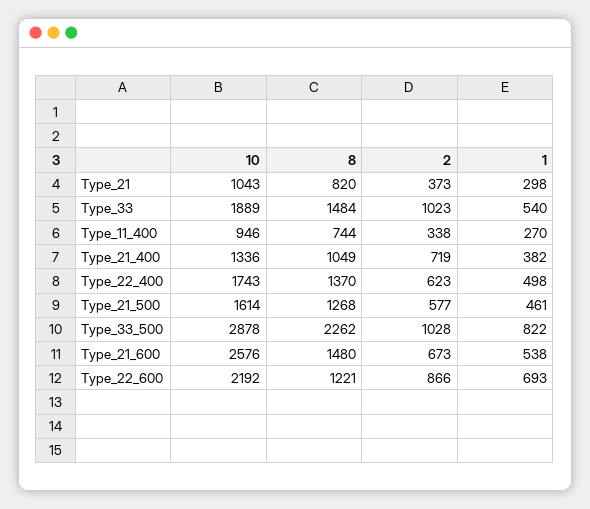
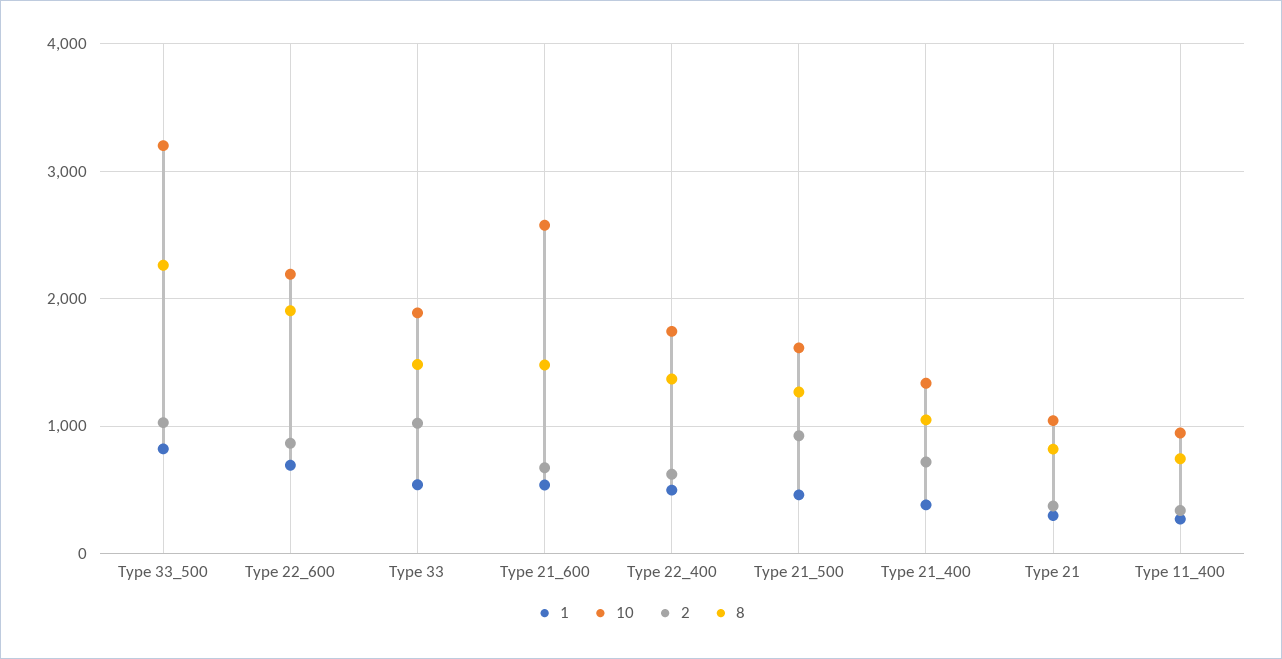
  {
    "10": {
      "Type_21": 1043,
      "Type_33": 1889,
      "Type_11_400": 946,
      "Type_21_400": 1336,
      "Type_22_400": 1743,
      "Type_21_500": 1614,
-     "Type_33_500": 2878,
+     "Type_33_500": 3200,
      "Type_21_600": 2576,
      "Type_22_600": 2192
    },
    "8": {
      "Type_21": 820,
      "Type_33": 1484,
      "Type_11_400": 744,
      "Type_21_400": 1049,
      "Type_22_400": 1370,
      "Type_21_500": 1268,
      "Type_33_500": 2262,
      "Type_21_600": 1480,
-     "Type_22_600": 1221
+     "Type_22_600": 1900
    },
    "2": {
      "Type_21": 373,
      "Type_33": 1023,
      "Type_11_400": 338,
      "Type_21_400": 719,
      "Type_22_400": 623,
-     "Type_21_500": 577,
+     "Type_21_500": 900,
      "Type_33_500": 1028,
      "Type_21_600": 673,
      "Type_22_600": 866
    },
    "1": {
      "Type_21": 298,
      "Type_33": 540,
      "Type_11_400": 270,
      "Type_21_400": 382,
      "Type_22_400": 498,
      "Type_21_500": 461,
      "Type_33_500": 822,
      "Type_21_600": 538,
      "Type_22_600": 693
    }
  }

